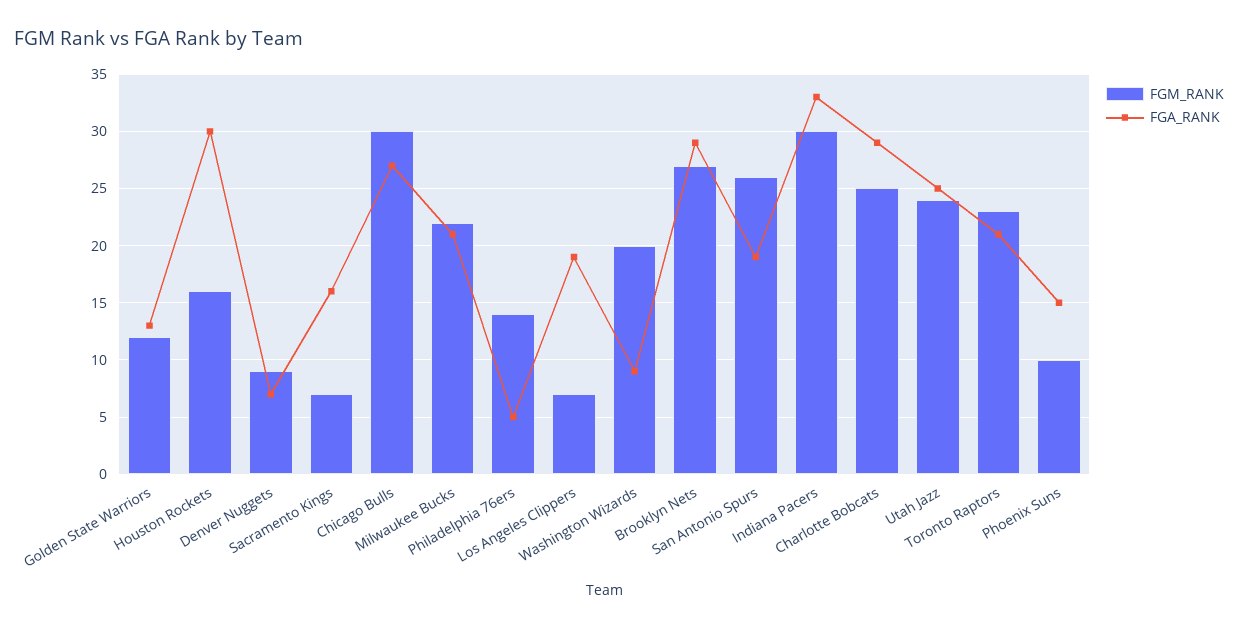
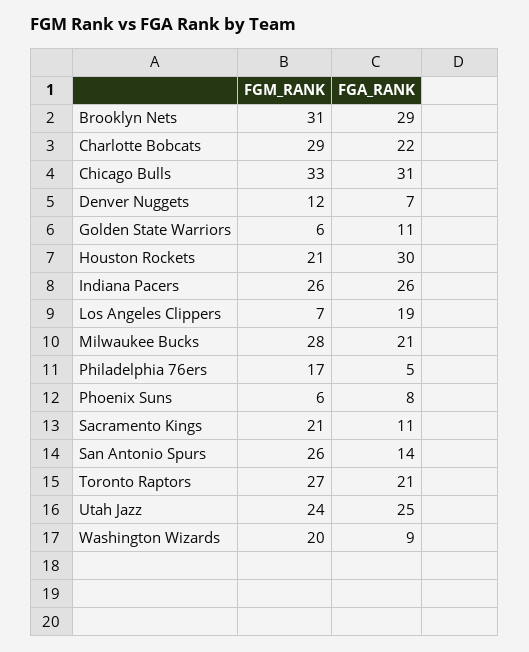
  {
    "FGM_RANK": {
-     "Golden State Warriors": 12,
+     "Golden State Warriors": 6,
-     "Houston Rockets": 16,
+     "Houston Rockets": 21,
-     "Denver Nuggets": 9,
+     "Denver Nuggets": 12,
-     "Sacramento Kings": 7,
+     "Sacramento Kings": 21,
-     "Chicago Bulls": 30,
+     "Chicago Bulls": 33,
-     "Milwaukee Bucks": 22,
+     "Milwaukee Bucks": 28,
-     "Philadelphia 76ers": 14,
+     "Philadelphia 76ers": 17,
      "Los Angeles Clippers": 7,
      "Washington Wizards": 20,
-     "Brooklyn Nets": 27,
+     "Brooklyn Nets": 31,
      "San Antonio Spurs": 26,
-     "Indiana Pacers": 30,
+     "Indiana Pacers": 26,
-     "Charlotte Bobcats": 25,
+     "Charlotte Bobcats": 29,
      "Utah Jazz": 24,
-     "Toronto Raptors": 23,
+     "Toronto Raptors": 27,
-     "Phoenix Suns": 10
+     "Phoenix Suns": 6
    },
    "FGA_RANK": {
-     "Golden State Warriors": 13,
+     "Golden State Warriors": 11,
      "Houston Rockets": 30,
      "Denver Nuggets": 7,
-     "Sacramento Kings": 16,
+     "Sacramento Kings": 11,
-     "Chicago Bulls": 27,
+     "Chicago Bulls": 31,
      "Milwaukee Bucks": 21,
      "Philadelphia 76ers": 5,
      "Los Angeles Clippers": 19,
      "Washington Wizards": 9,
      "Brooklyn Nets": 29,
-     "San Antonio Spurs": 19,
+     "San Antonio Spurs": 14,
-     "Indiana Pacers": 33,
+     "Indiana Pacers": 26,
-     "Charlotte Bobcats": 29,
+     "Charlotte Bobcats": 22,
      "Utah Jazz": 25,
      "Toronto Raptors": 21,
-     "Phoenix Suns": 15
+     "Phoenix Suns": 8
    }
  }

